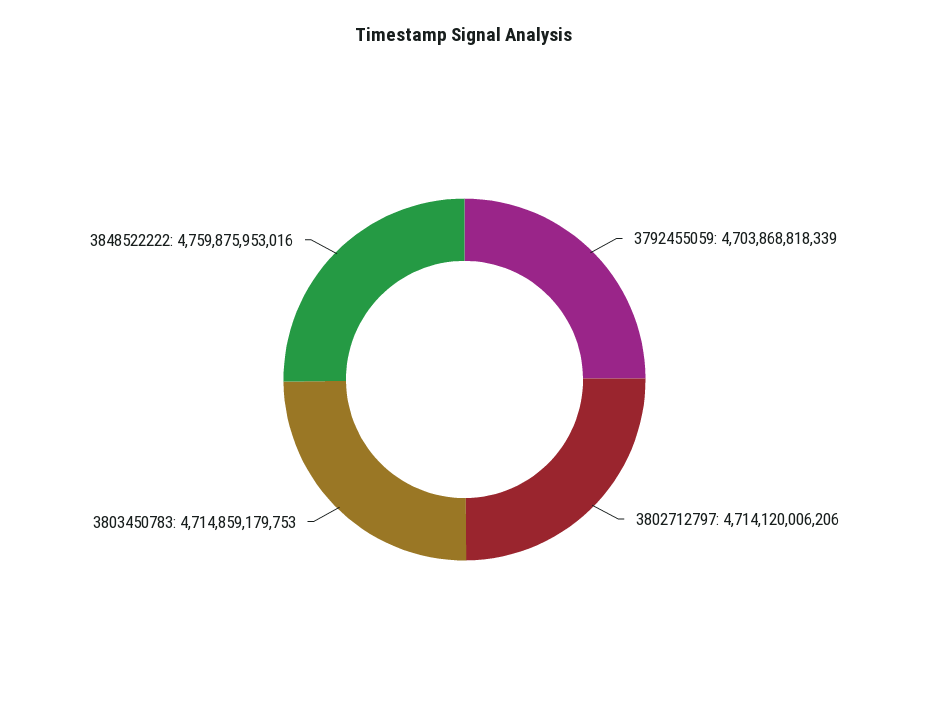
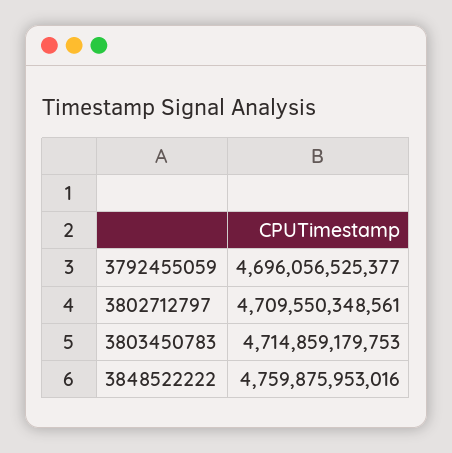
  {
-   "3792455059": 4703868818339,
+   "3792455059": 4696056525377,
-   "3802712797": 4714120006206,
+   "3802712797": 4709550348561,
    "3803450783": 4714859179753,
    "3848522222": 4759875953016
  }

